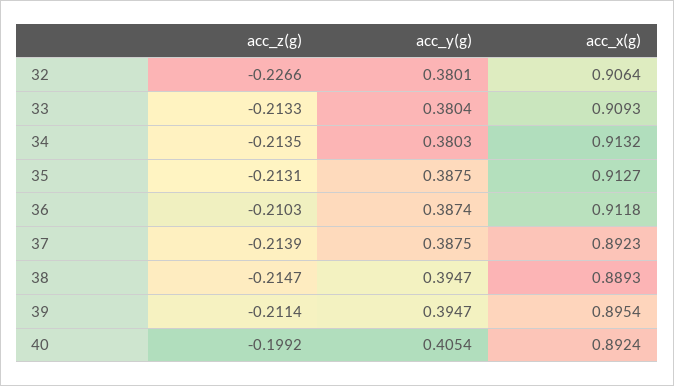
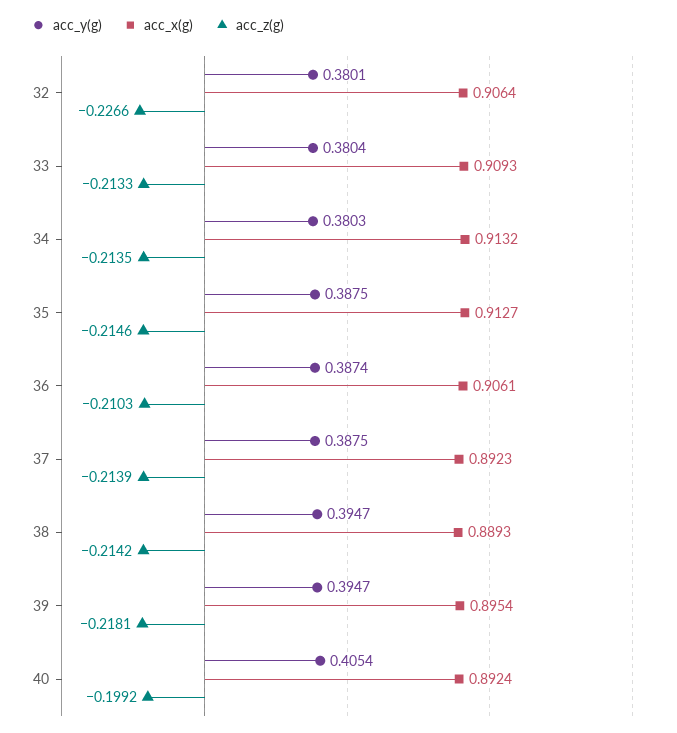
  {
    "acc_z(g)": {
      "32": -0.2266,
      "33": -0.2133,
      "34": -0.2135,
-     "35": -0.2131,
+     "35": -0.2146,
      "36": -0.2103,
      "37": -0.2139,
-     "38": -0.2147,
+     "38": -0.2142,
-     "39": -0.2114,
+     "39": -0.2181,
      "40": -0.1992
    },
    "acc_y(g)": {
      "32": 0.3801,
      "33": 0.3804,
      "34": 0.3803,
      "35": 0.3875,
      "36": 0.3874,
      "37": 0.3875,
      "38": 0.3947,
      "39": 0.3947,
      "40": 0.4054
    },
    "acc_x(g)": {
      "32": 0.9064,
      "33": 0.9093,
      "34": 0.9132,
      "35": 0.9127,
-     "36": 0.9118,
+     "36": 0.9061,
      "37": 0.8923,
      "38": 0.8893,
      "39": 0.8954,
      "40": 0.8924
    }
  }

